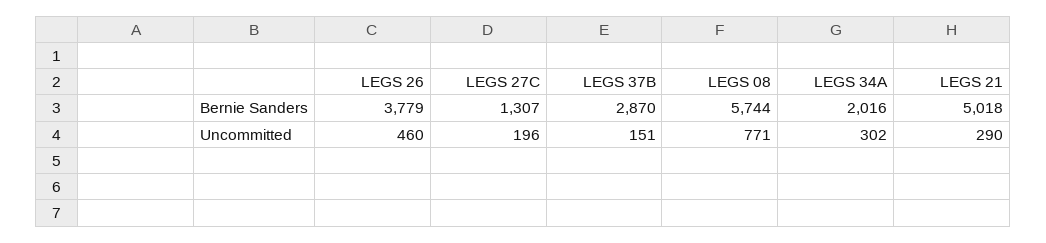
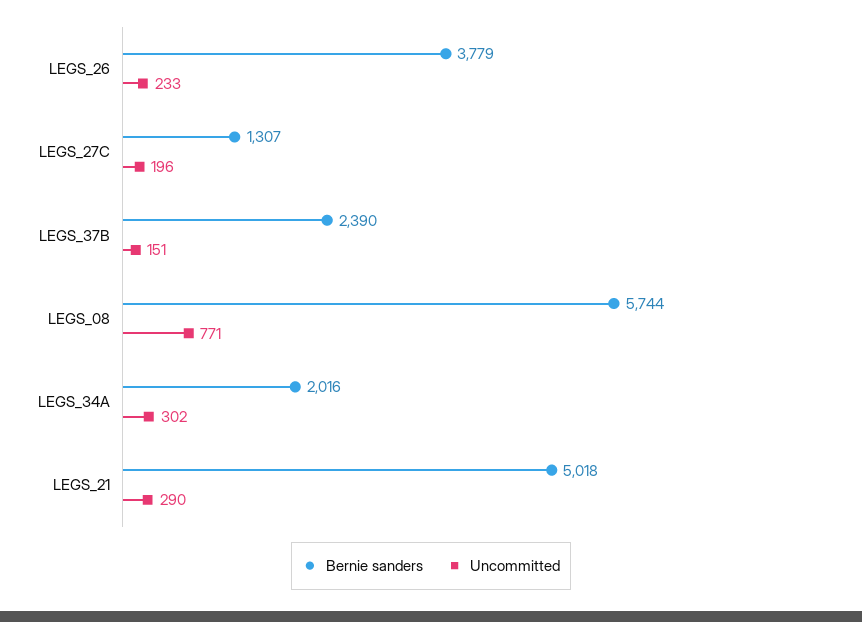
  {
    "Bernie Sanders": {
      "LEGS 26": 3779,
      "LEGS 27C": 1307,
-     "LEGS 37B": 2870,
+     "LEGS 37B": 2390,
      "LEGS 08": 5744,
      "LEGS 34A": 2016,
      "LEGS 21": 5018
    },
    "Uncommitted": {
-     "LEGS 26": 460,
+     "LEGS 26": 233,
      "LEGS 27C": 196,
      "LEGS 37B": 151,
      "LEGS 08": 771,
      "LEGS 34A": 302,
      "LEGS 21": 290
    }
  }

